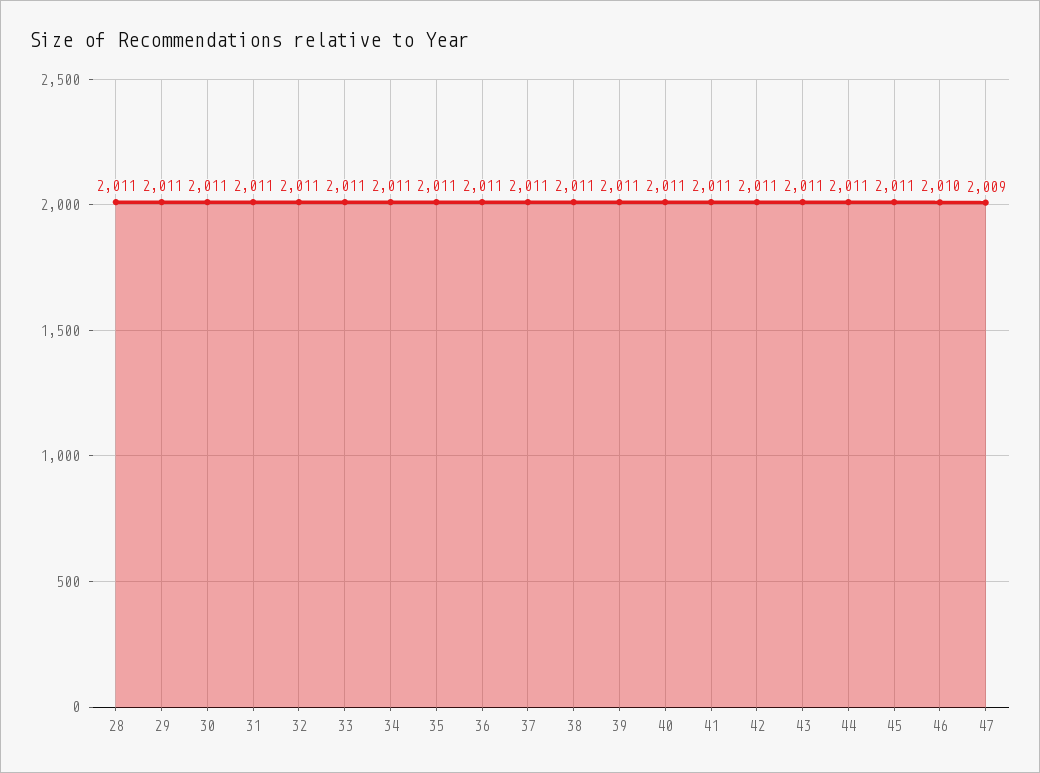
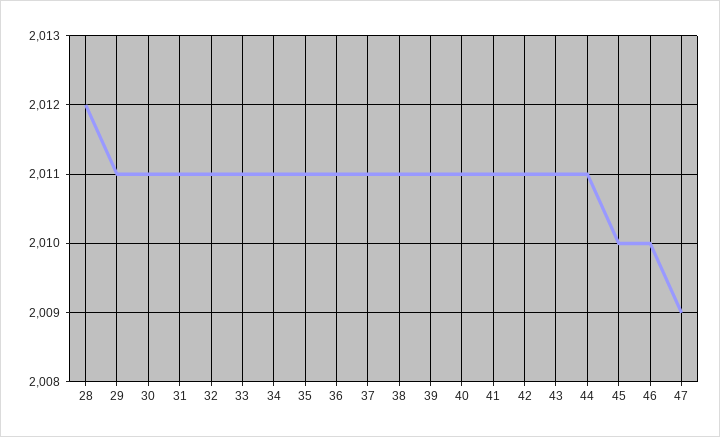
  {
-   "28": 2011,
+   "28": 2012,
    "29": 2011,
    "30": 2011,
    "31": 2011,
    "32": 2011,
    "33": 2011,
    "34": 2011,
    "35": 2011,
    "36": 2011,
    "37": 2011,
    "38": 2011,
    "39": 2011,
    "40": 2011,
    "41": 2011,
    "42": 2011,
    "43": 2011,
    "44": 2011,
-   "45": 2011,
+   "45": 2010,
    "46": 2010,
    "47": 2009
  }

